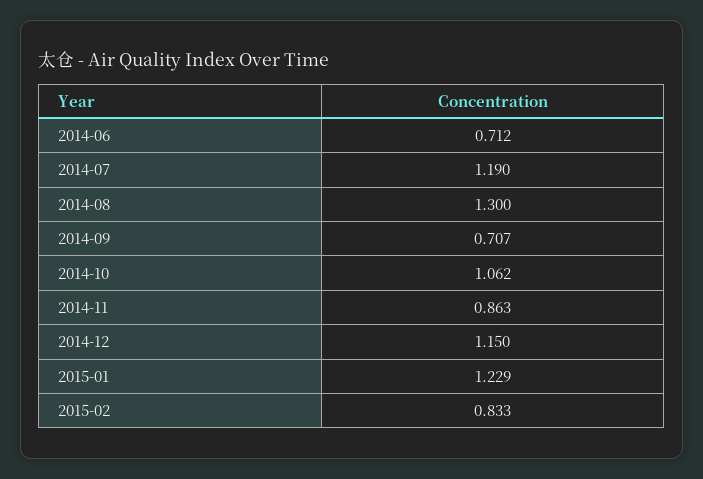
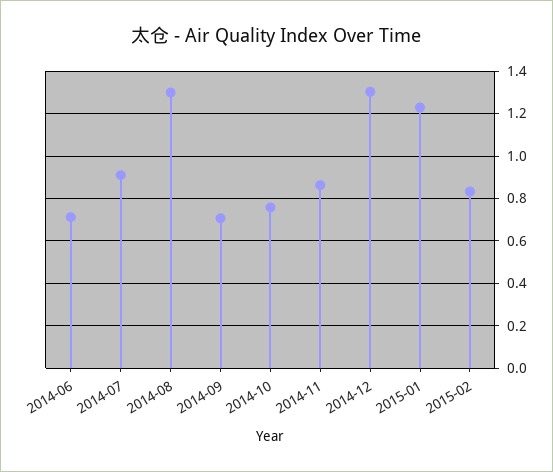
  {
    "2014-06": 0.712,
-   "2014-07": 1.19,
+   "2014-07": 0.9,
    "2014-08": 1.3,
    "2014-09": 0.707,
-   "2014-10": 1.062,
+   "2014-10": 0.75,
    "2014-11": 0.863,
-   "2014-12": 1.15,
+   "2014-12": 1.3,
    "2015-01": 1.229,
    "2015-02": 0.833
  }

